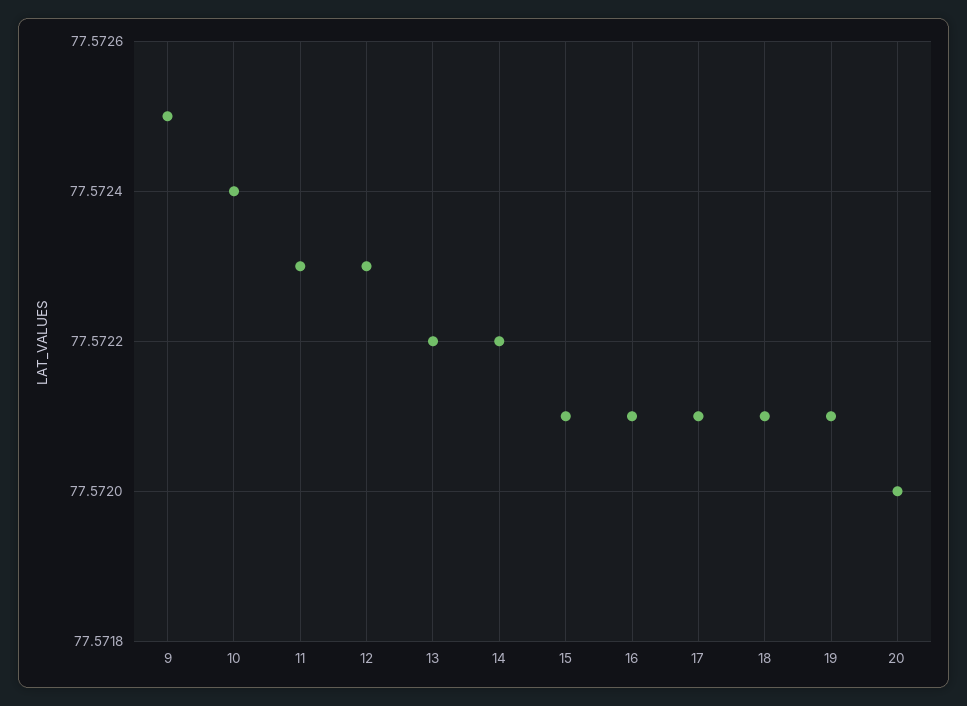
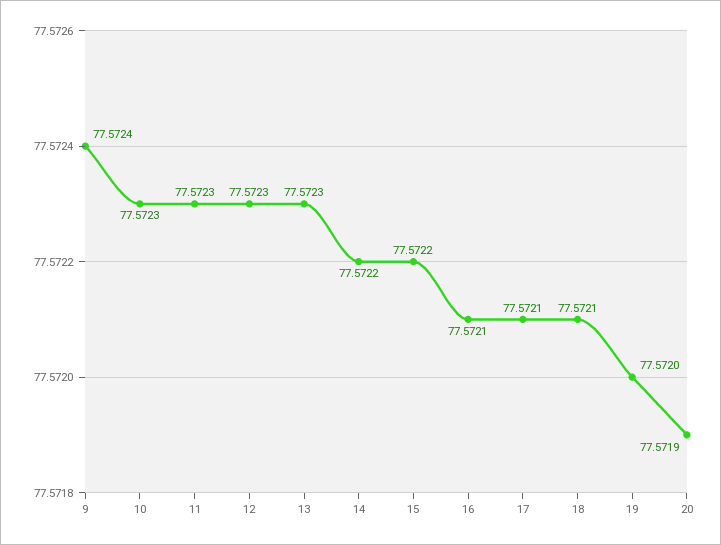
  {
-   "9": 77.5725,
+   "9": 77.5724,
-   "10": 77.5724,
+   "10": 77.5723,
    "11": 77.5723,
    "12": 77.5723,
-   "13": 77.5722,
+   "13": 77.5723,
    "14": 77.5722,
-   "15": 77.5721,
+   "15": 77.5722,
    "16": 77.5721,
    "17": 77.5721,
    "18": 77.5721,
-   "19": 77.5721,
+   "19": 77.572,
-   "20": 77.572
+   "20": 77.5719
  }

